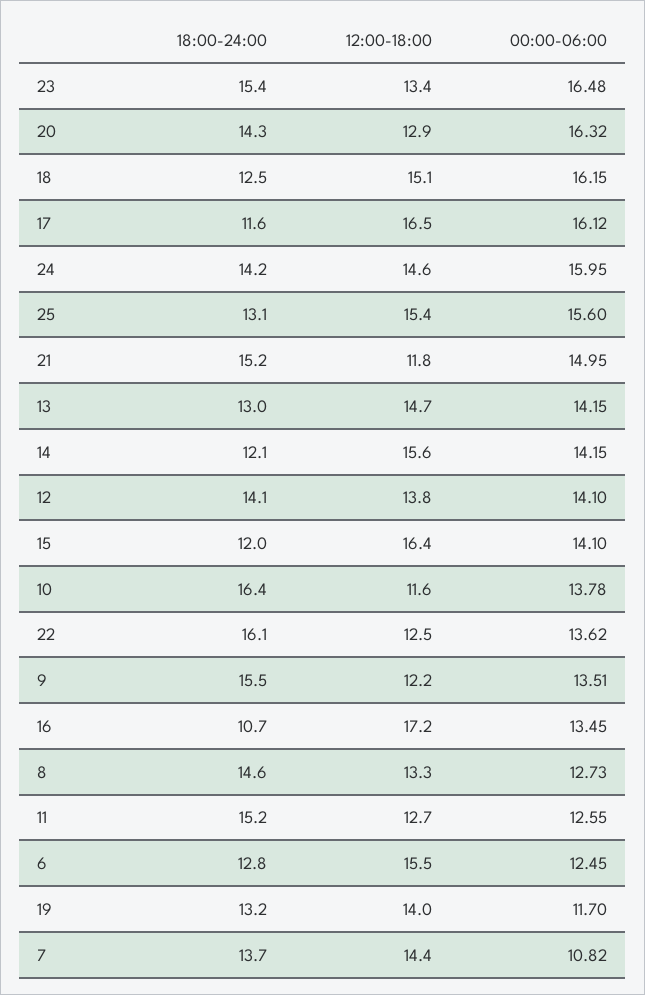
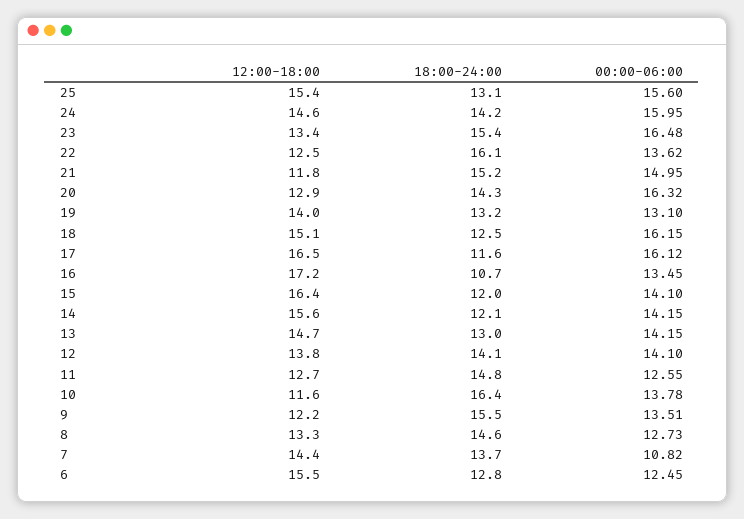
  {
    "18:00-24:00": {
      "23": 15.4,
      "20": 14.3,
      "18": 12.5,
      "17": 11.6,
      "24": 14.2,
      "25": 13.1,
      "21": 15.2,
      "13": 13,
      "14": 12.1,
      "12": 14.1,
      "15": 12,
      "10": 16.4,
      "22": 16.1,
      "9": 15.5,
      "16": 10.7,
      "8": 14.6,
-     "11": 15.2,
+     "11": 14.8,
      "6": 12.8,
      "19": 13.2,
      "7": 13.7
    },
    "12:00-18:00": {
      "23": 13.4,
      "20": 12.9,
      "18": 15.1,
      "17": 16.5,
      "24": 14.6,
      "25": 15.4,
      "21": 11.8,
      "13": 14.7,
      "14": 15.6,
      "12": 13.8,
      "15": 16.4,
      "10": 11.6,
      "22": 12.5,
      "9": 12.2,
      "16": 17.2,
      "8": 13.3,
      "11": 12.7,
      "6": 15.5,
      "19": 14,
      "7": 14.4
    },
    "00:00-06:00": {
      "23": 16.48,
      "20": 16.32,
      "18": 16.15,
      "17": 16.12,
      "24": 15.95,
      "25": 15.6,
      "21": 14.95,
      "13": 14.15,
      "14": 14.15,
      "12": 14.1,
      "15": 14.1,
      "10": 13.78,
      "22": 13.62,
      "9": 13.51,
      "16": 13.45,
      "8": 12.73,
      "11": 12.55,
      "6": 12.45,
-     "19": 11.7,
+     "19": 13.1,
      "7": 10.82
    }
  }

